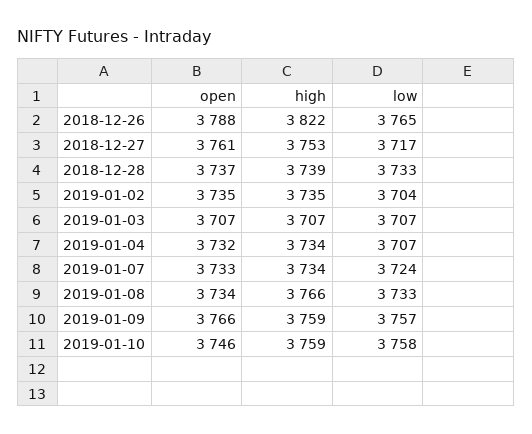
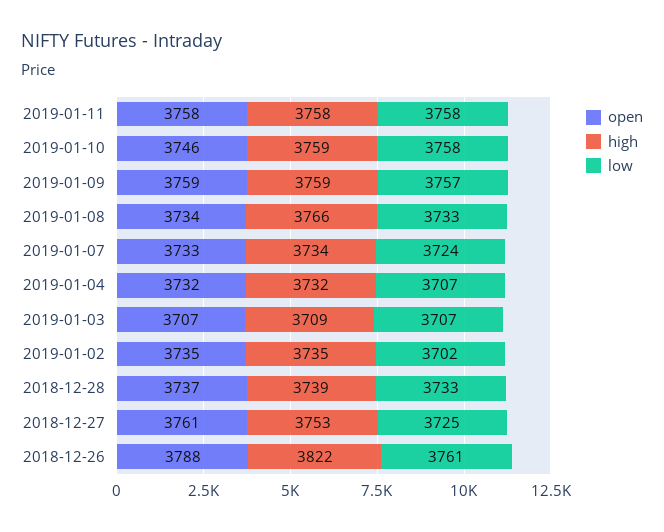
  {
    "open": {
      "2018-12-26": 3788,
      "2018-12-27": 3761,
      "2018-12-28": 3737,
      "2019-01-02": 3735,
      "2019-01-03": 3707,
      "2019-01-04": 3732,
      "2019-01-07": 3733,
      "2019-01-08": 3734,
-     "2019-01-09": 3766,
+     "2019-01-09": 3759,
-     "2019-01-10": 3746
+     "2019-01-10": 3746,
+     "2019-01-11": 3758
    },
    "high": {
      "2018-12-26": 3822,
      "2018-12-27": 3753,
      "2018-12-28": 3739,
      "2019-01-02": 3735,
-     "2019-01-03": 3707,
+     "2019-01-03": 3709,
-     "2019-01-04": 3734,
+     "2019-01-04": 3732,
      "2019-01-07": 3734,
      "2019-01-08": 3766,
      "2019-01-09": 3759,
-     "2019-01-10": 3759
+     "2019-01-10": 3759,
+     "2019-01-11": 3758
    },
    "low": {
-     "2018-12-26": 3765,
+     "2018-12-26": 3761,
-     "2018-12-27": 3717,
+     "2018-12-27": 3725,
      "2018-12-28": 3733,
-     "2019-01-02": 3704,
+     "2019-01-02": 3702,
      "2019-01-03": 3707,
      "2019-01-04": 3707,
      "2019-01-07": 3724,
      "2019-01-08": 3733,
      "2019-01-09": 3757,
-     "2019-01-10": 3758
+     "2019-01-10": 3758,
+     "2019-01-11": 3758
    }
  }

